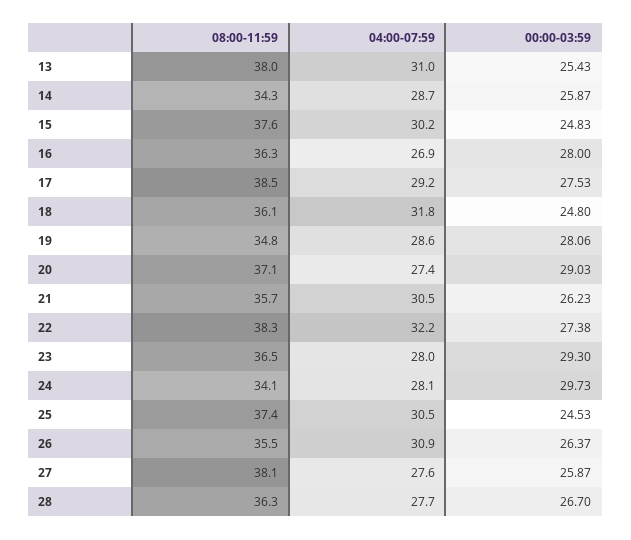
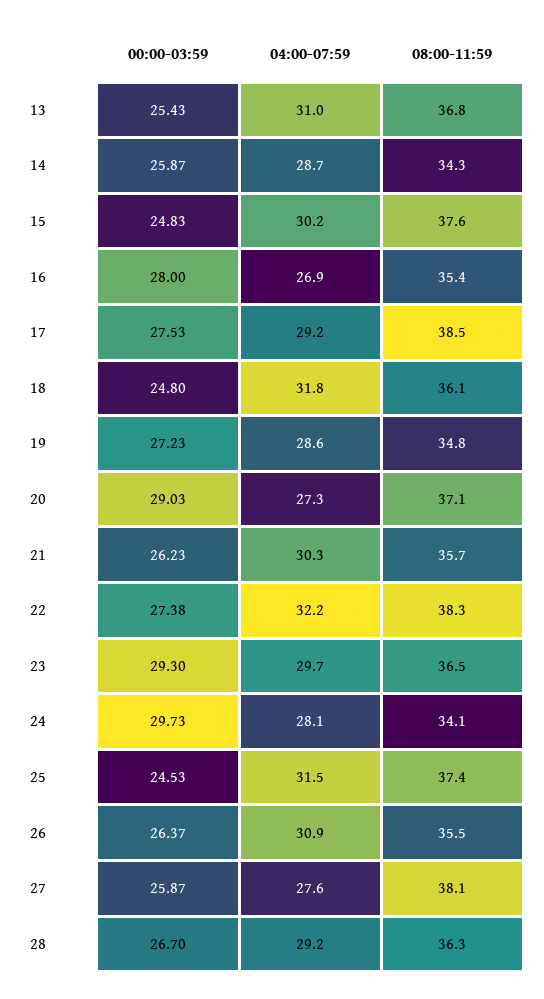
  {
    "08:00-11:59": {
-     "13": 38,
+     "13": 36.8,
      "14": 34.3,
      "15": 37.6,
-     "16": 36.3,
+     "16": 35.4,
      "17": 38.5,
      "18": 36.1,
      "19": 34.8,
      "20": 37.1,
      "21": 35.7,
      "22": 38.3,
      "23": 36.5,
      "24": 34.1,
      "25": 37.4,
      "26": 35.5,
      "27": 38.1,
      "28": 36.3
    },
    "04:00-07:59": {
      "13": 31,
      "14": 28.7,
      "15": 30.2,
      "16": 26.9,
      "17": 29.2,
      "18": 31.8,
      "19": 28.6,
-     "20": 27.4,
+     "20": 27.3,
-     "21": 30.5,
+     "21": 30.3,
      "22": 32.2,
-     "23": 28,
+     "23": 29.7,
      "24": 28.1,
-     "25": 30.5,
+     "25": 31.5,
      "26": 30.9,
      "27": 27.6,
-     "28": 27.7
+     "28": 29.2
    },
    "00:00-03:59": {
      "13": 25.43,
      "14": 25.87,
      "15": 24.83,
      "16": 28,
      "17": 27.53,
      "18": 24.8,
-     "19": 28.06,
+     "19": 27.23,
      "20": 29.03,
      "21": 26.23,
      "22": 27.38,
      "23": 29.3,
      "24": 29.73,
      "25": 24.53,
      "26": 26.37,
      "27": 25.87,
      "28": 26.7
    }
  }

